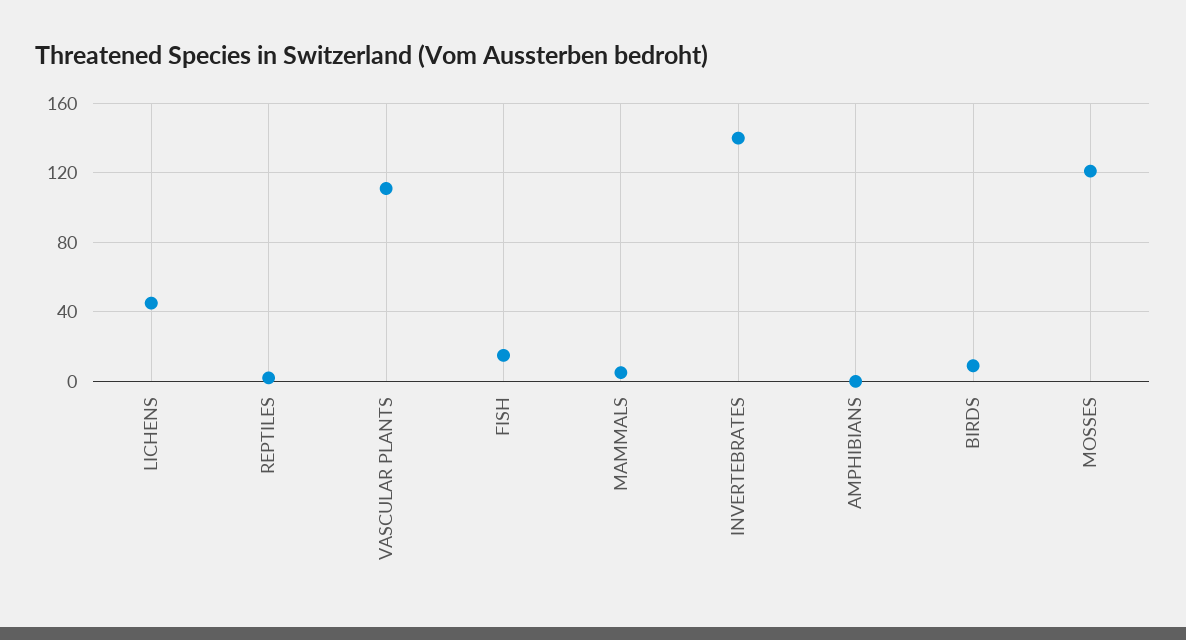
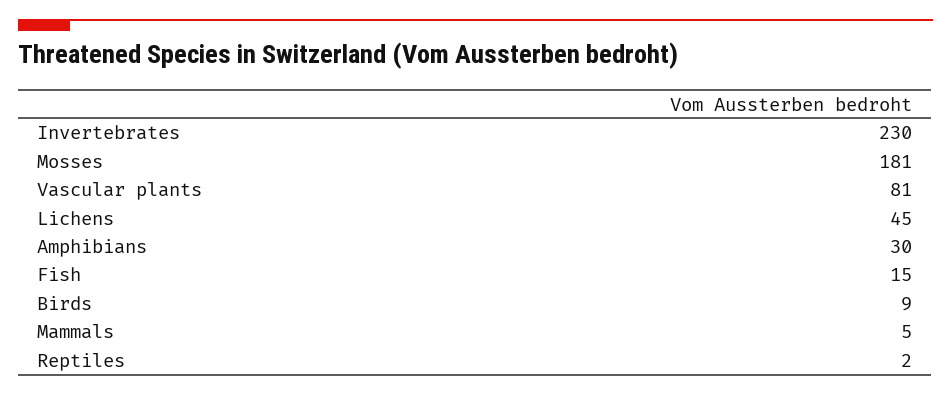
  {
    "LICHENS": 45,
    "REPTILES": 2,
-   "VASCULAR PLANTS": 110,
+   "VASCULAR PLANTS": 81,
    "FISH": 15,
    "MAMMALS": 5,
-   "INVERTEBRATES": 140,
+   "INVERTEBRATES": 230,
-   "AMPHIBIANS": 0,
+   "AMPHIBIANS": 30,
    "BIRDS": 9,
-   "MOSSES": 120
+   "MOSSES": 181
  }

